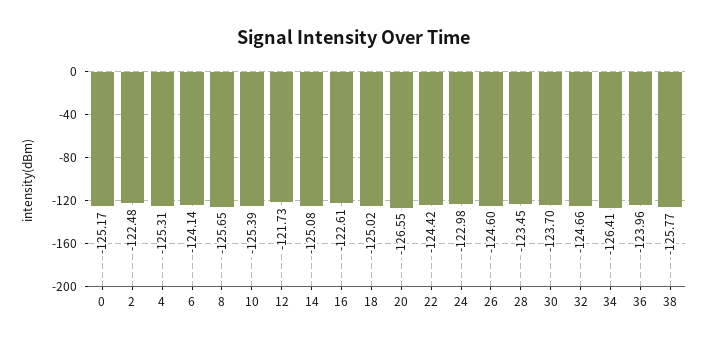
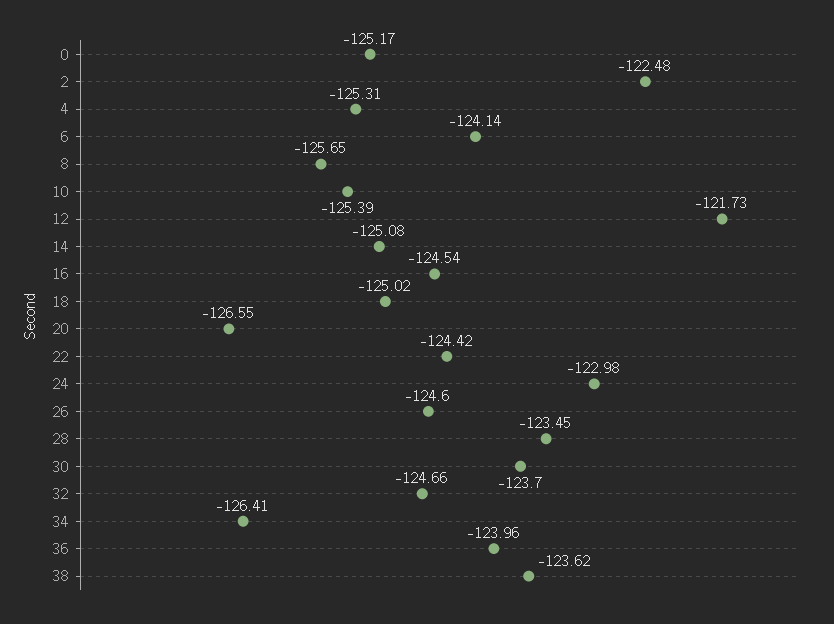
  {
    "0": -125.17,
    "2": -122.48,
    "4": -125.31,
    "6": -124.14,
    "8": -125.65,
    "10": -125.39,
    "12": -121.73,
    "14": -125.08,
-   "16": -122.61,
+   "16": -124.54,
    "18": -125.02,
    "20": -126.55,
    "22": -124.42,
    "24": -122.98,
    "26": -124.6,
    "28": -123.45,
    "30": -123.7,
    "32": -124.66,
    "34": -126.41,
    "36": -123.96,
-   "38": -125.77
+   "38": -123.62
  }

